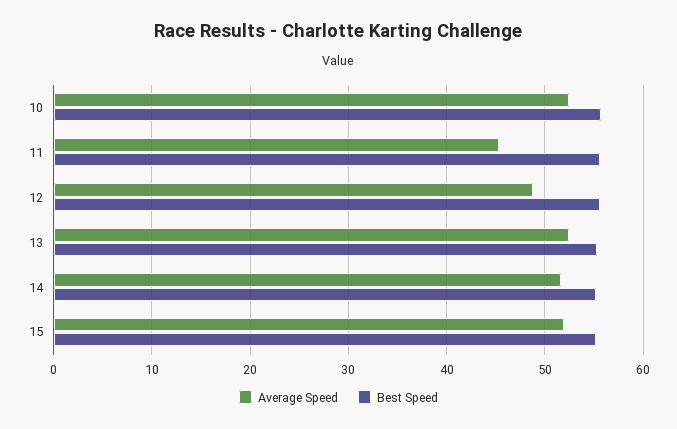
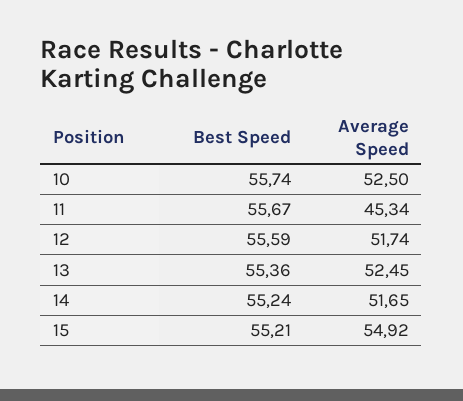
  {
    "Average Speed": {
      "10": 52.5,
      "11": 45.34,
-     "12": 49,
+     "12": 51.74,
      "13": 52.45,
      "14": 51.65,
-     "15": 52
+     "15": 54.92
    },
    "Best Speed": {
      "10": 55.74,
      "11": 55.67,
      "12": 55.59,
      "13": 55.36,
      "14": 55.24,
      "15": 55.21
    }
  }

